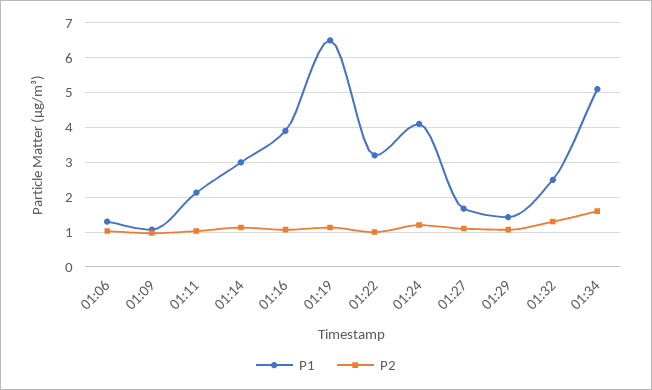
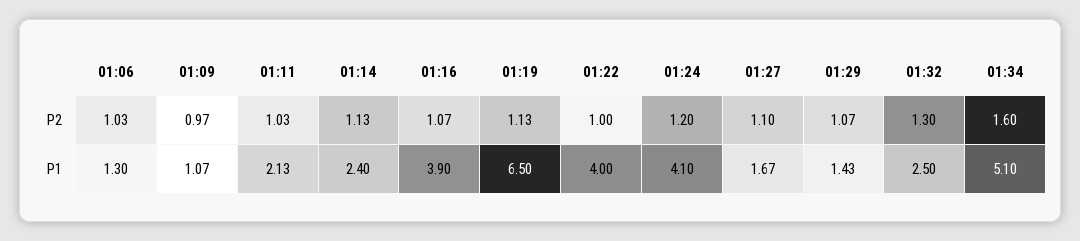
  {
    "P1": {
      "01:06": 1.3,
      "01:09": 1.07,
      "01:11": 2.13,
-     "01:14": 3,
+     "01:14": 2.4,
      "01:16": 3.9,
      "01:19": 6.5,
-     "01:22": 3.2,
+     "01:22": 4,
      "01:24": 4.1,
      "01:27": 1.67,
      "01:29": 1.43,
      "01:32": 2.5,
      "01:34": 5.1
    },
    "P2": {
      "01:06": 1.03,
      "01:09": 0.97,
      "01:11": 1.03,
      "01:14": 1.13,
      "01:16": 1.07,
      "01:19": 1.13,
      "01:22": 1,
      "01:24": 1.2,
      "01:27": 1.1,
      "01:29": 1.07,
      "01:32": 1.3,
      "01:34": 1.6
    }
  }

